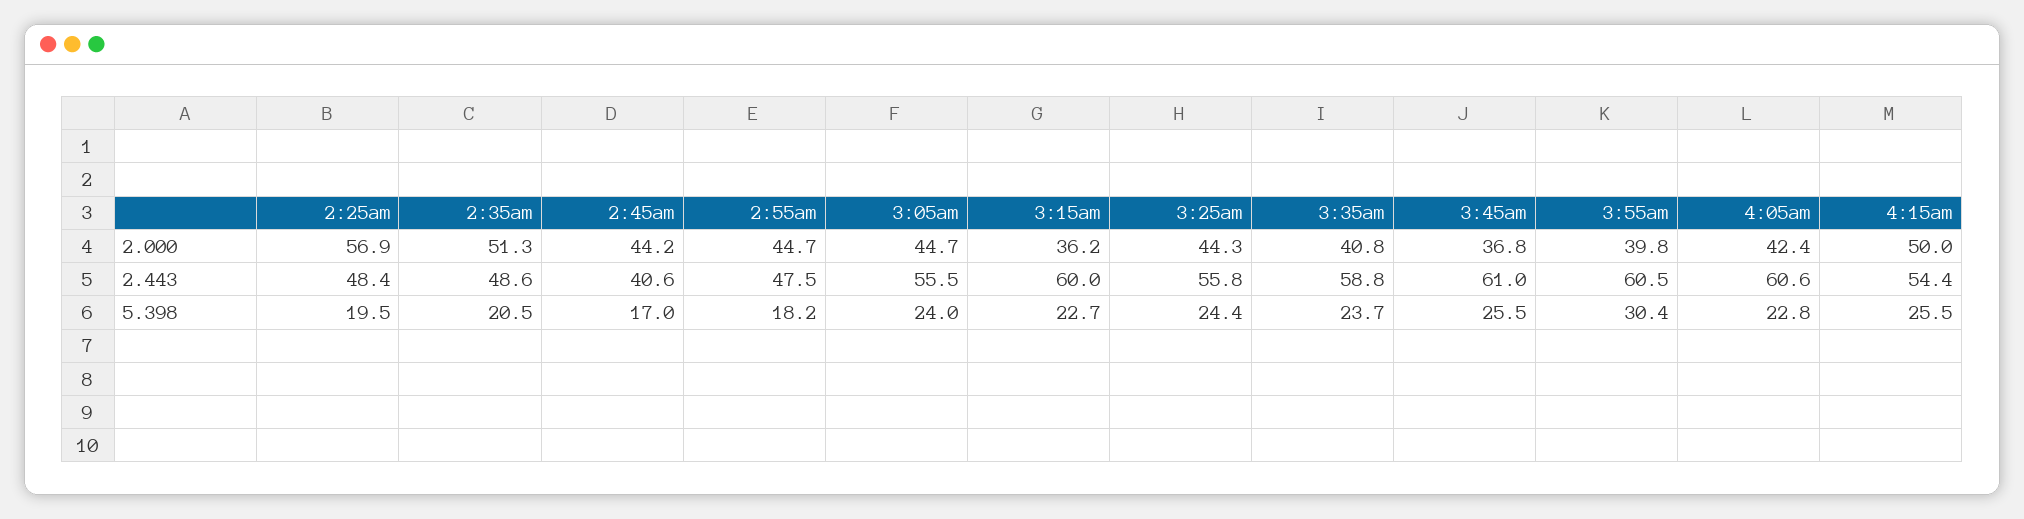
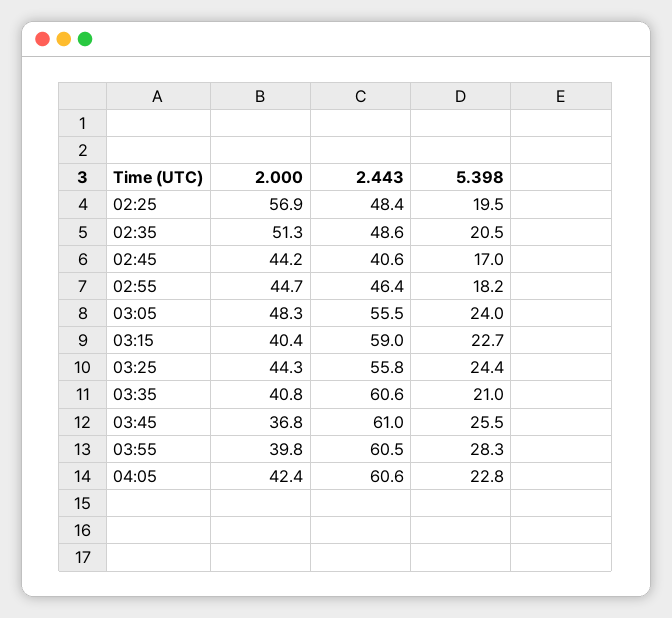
  {
    "2:25am": {
      "2.000": 56.9,
      "2.443": 48.4,
      "5.398": 19.5
    },
    "2:35am": {
      "2.000": 51.3,
      "2.443": 48.6,
      "5.398": 20.5
    },
    "2:45am": {
      "2.000": 44.2,
      "2.443": 40.6,
      "5.398": 17
    },
    "2:55am": {
      "2.000": 44.7,
-     "2.443": 47.5,
+     "2.443": 46.4,
      "5.398": 18.2
    },
    "3:05am": {
-     "2.000": 44.7,
+     "2.000": 48.3,
      "2.443": 55.5,
      "5.398": 24
    },
    "3:15am": {
-     "2.000": 36.2,
+     "2.000": 40.4,
-     "2.443": 60,
+     "2.443": 59,
      "5.398": 22.7
    },
    "3:25am": {
      "2.000": 44.3,
      "2.443": 55.8,
      "5.398": 24.4
    },
    "3:35am": {
      "2.000": 40.8,
-     "2.443": 58.8,
+     "2.443": 60.6,
-     "5.398": 23.7
+     "5.398": 21
    },
    "3:45am": {
      "2.000": 36.8,
      "2.443": 61,
      "5.398": 25.5
    },
    "3:55am": {
      "2.000": 39.8,
      "2.443": 60.5,
-     "5.398": 30.4
+     "5.398": 28.3
    },
    "4:05am": {
      "2.000": 42.4,
      "2.443": 60.6,
      "5.398": 22.8
-   },
+   }
-   "4:15am": {
-     "2.000": 50,
-     "2.443": 54.4,
-     "5.398": 25.5
-   }
  }

